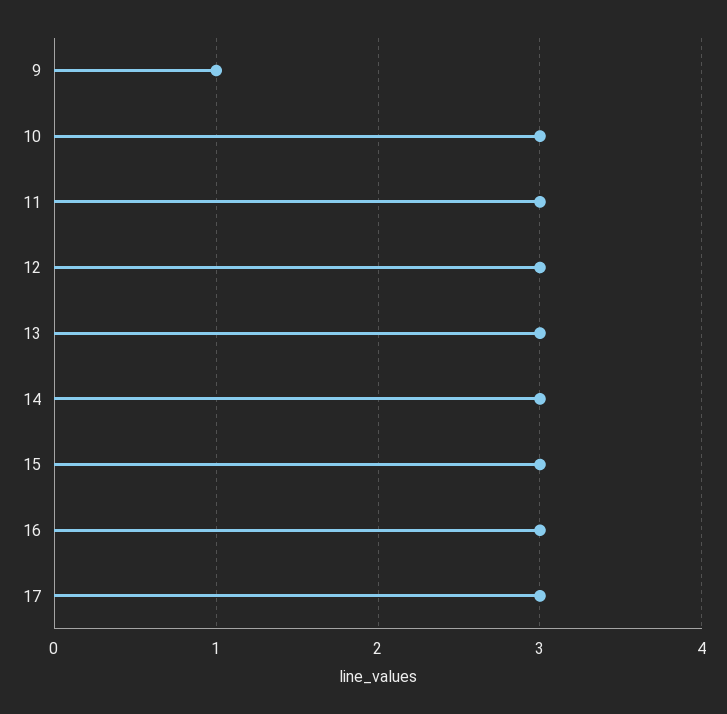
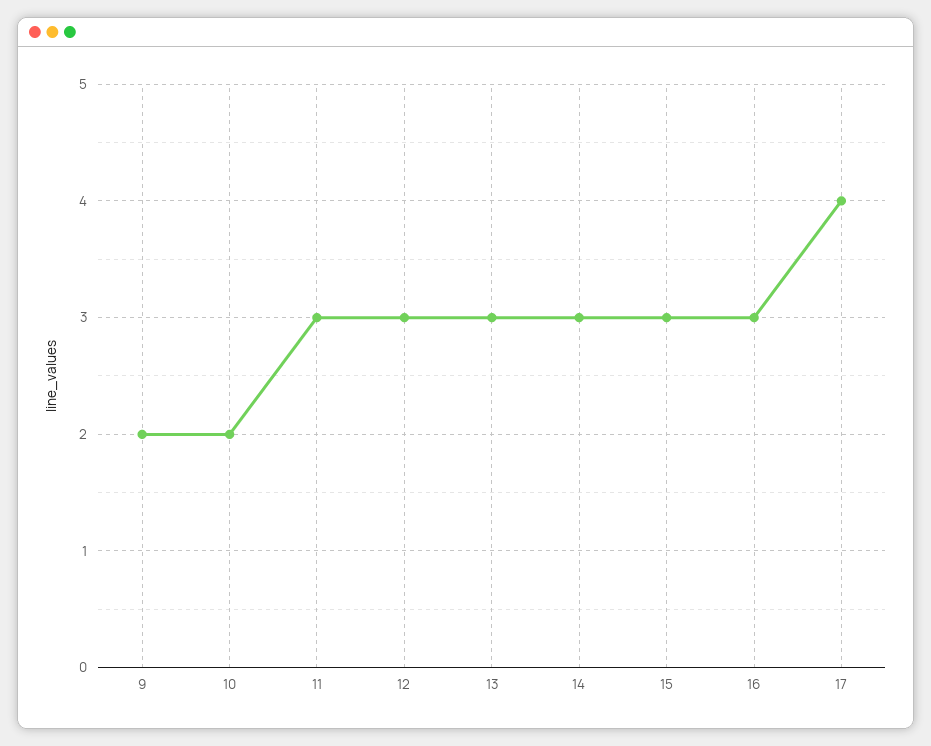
  {
-   "9": 1,
+   "9": 2,
-   "10": 3,
+   "10": 2,
    "11": 3,
    "12": 3,
    "13": 3,
    "14": 3,
    "15": 3,
    "16": 3,
-   "17": 3
+   "17": 4
  }

